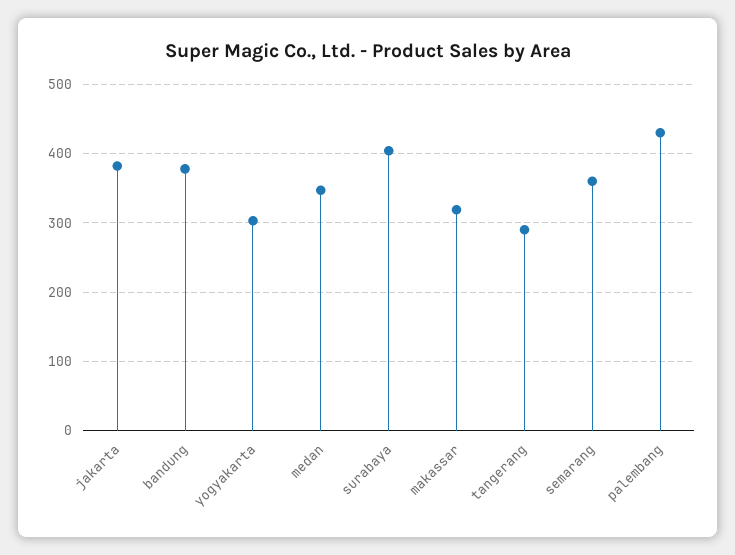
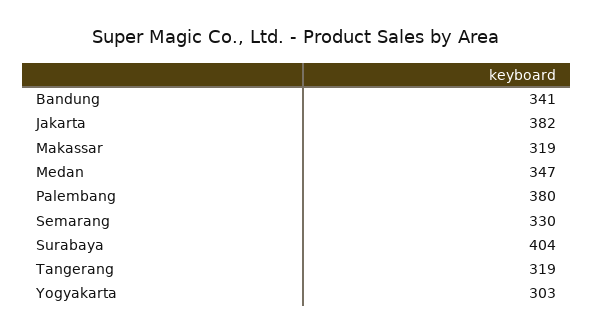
  {
    "jakarta": 382,
-   "bandung": 380,
+   "bandung": 341,
    "yogyakarta": 303,
    "medan": 347,
    "surabaya": 404,
    "makassar": 319,
-   "tangerang": 290,
+   "tangerang": 319,
-   "semarang": 360,
+   "semarang": 330,
-   "palembang": 430
+   "palembang": 380
  }

